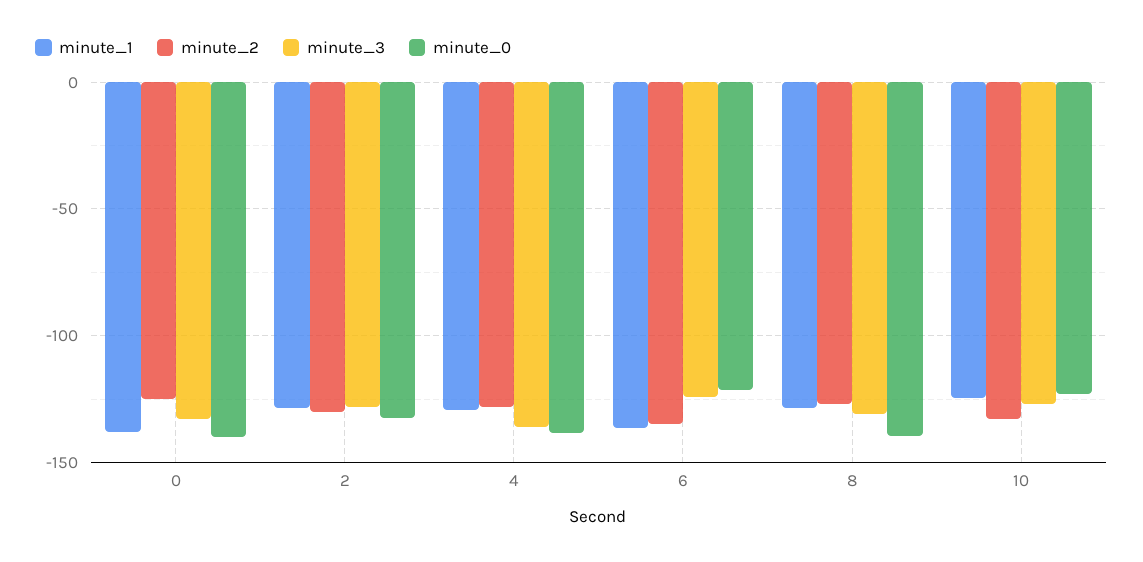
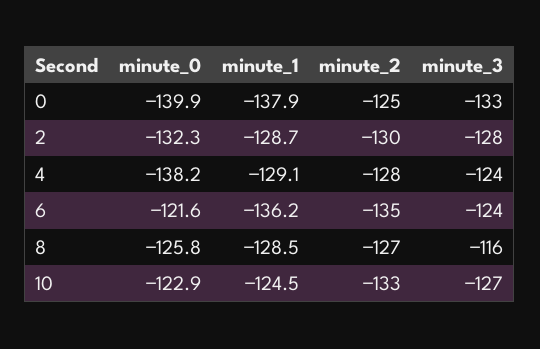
  {
    "minute_1": {
      "0": -137.9,
      "2": -128.7,
      "4": -129.1,
      "6": -136.2,
      "8": -128.5,
      "10": -124.5
    },
    "minute_2": {
      "0": -125,
      "2": -130,
      "4": -128,
      "6": -135,
      "8": -127,
      "10": -133
    },
    "minute_3": {
      "0": -133,
      "2": -128,
-     "4": -135,
+     "4": -124,
      "6": -124,
-     "8": -130,
+     "8": -116,
      "10": -127
    },
    "minute_0": {
      "0": -139.9,
      "2": -132.3,
      "4": -138.2,
      "6": -121.6,
-     "8": -140,
+     "8": -125.8,
      "10": -122.9
    }
  }

